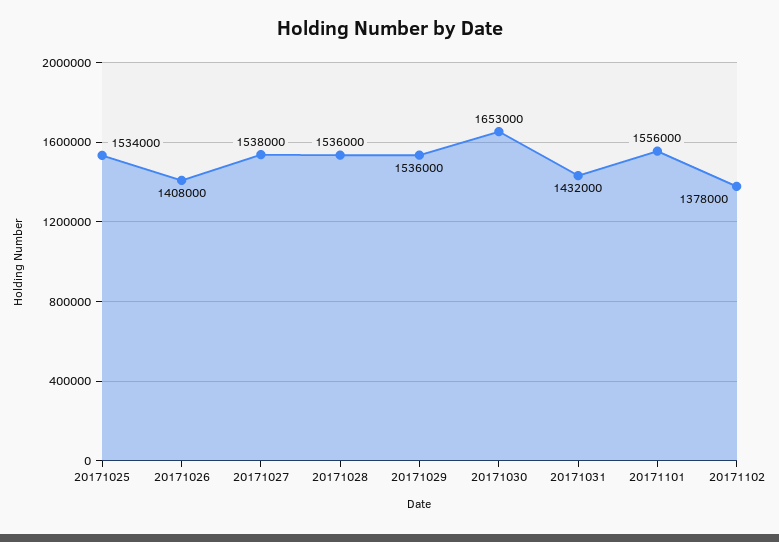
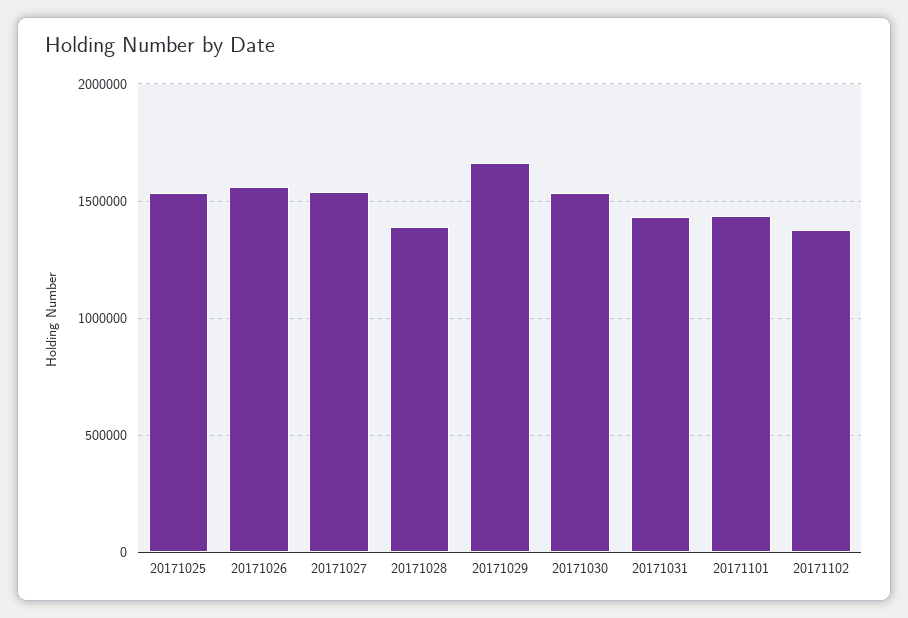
  {
    "20171025": 1534000,
-   "20171026": 1408000,
+   "20171026": 1550000,
    "20171027": 1538000,
-   "20171028": 1536000,
+   "20171028": 1400000,
-   "20171029": 1536000,
+   "20171029": 1650000,
-   "20171030": 1653000,
+   "20171030": 1550000,
    "20171031": 1432000,
-   "20171101": 1556000,
+   "20171101": 1450000,
    "20171102": 1378000
  }

